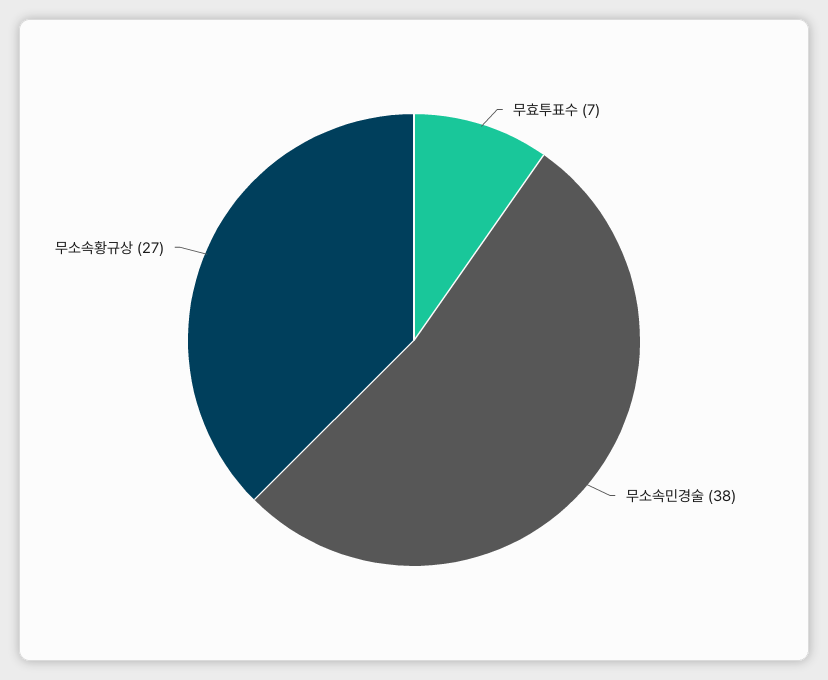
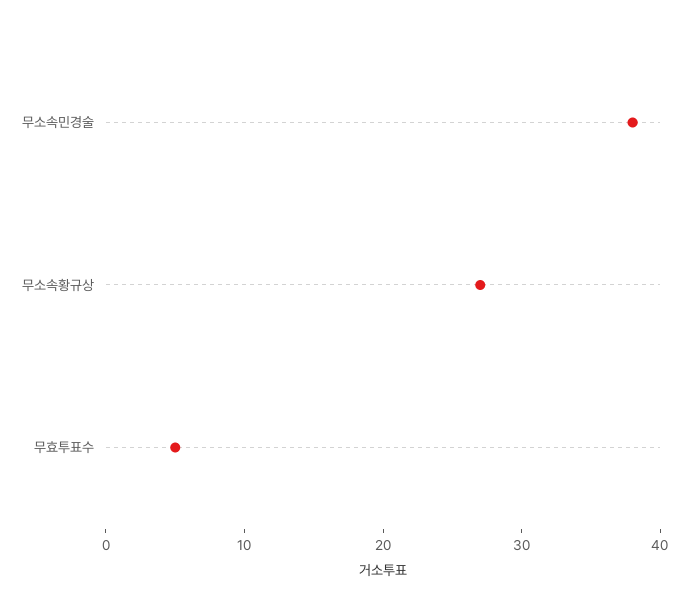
  {
-   "무효투표수": 7,
+   "무효투표수": 5,
    "무소속민경술": 38,
    "무소속황규상": 27
  }

